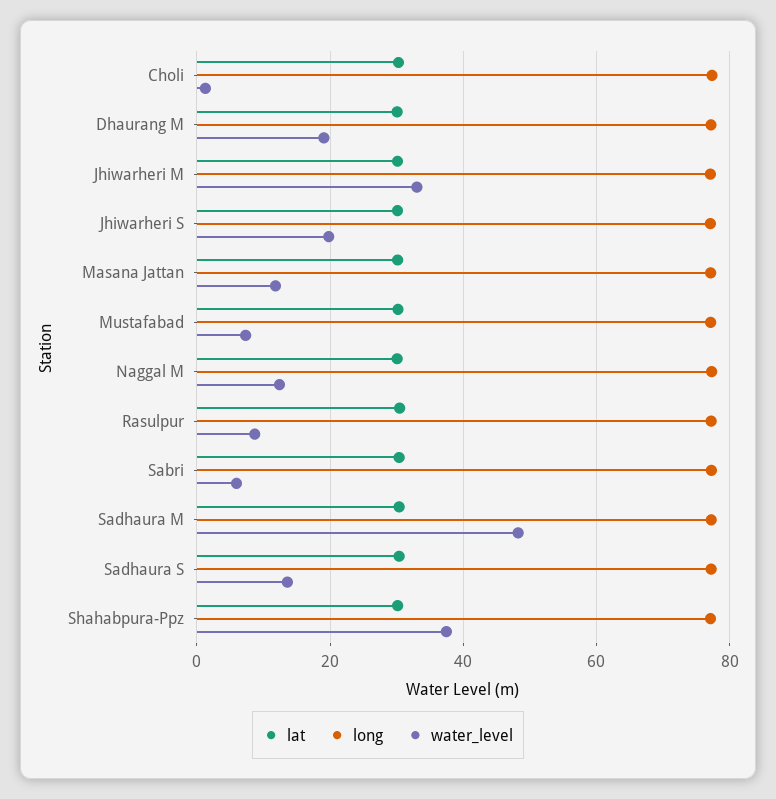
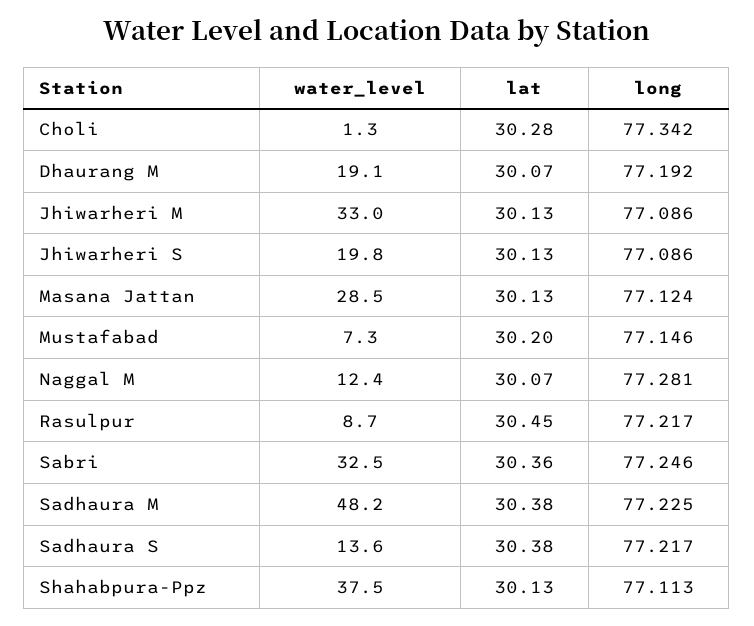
  {
    "lat": {
      "Choli": 30.28,
      "Dhaurang M": 30.07,
      "Jhiwarheri M": 30.13,
      "Jhiwarheri S": 30.13,
      "Masana Jattan": 30.13,
      "Mustafabad": 30.2,
      "Naggal M": 30.07,
      "Rasulpur": 30.45,
      "Sabri": 30.36,
      "Sadhaura M": 30.38,
      "Sadhaura S": 30.38,
      "Shahabpura-Ppz": 30.13
    },
    "long": {
      "Choli": 77.342,
      "Dhaurang M": 77.192,
      "Jhiwarheri M": 77.086,
      "Jhiwarheri S": 77.086,
      "Masana Jattan": 77.124,
      "Mustafabad": 77.146,
      "Naggal M": 77.281,
      "Rasulpur": 77.217,
      "Sabri": 77.246,
      "Sadhaura M": 77.225,
      "Sadhaura S": 77.217,
      "Shahabpura-Ppz": 77.113
    },
    "water_level": {
      "Choli": 1.3,
      "Dhaurang M": 19.1,
      "Jhiwarheri M": 33,
      "Jhiwarheri S": 19.8,
-     "Masana Jattan": 12,
+     "Masana Jattan": 28.5,
      "Mustafabad": 7.3,
      "Naggal M": 12.4,
      "Rasulpur": 8.7,
-     "Sabri": 6,
+     "Sabri": 32.5,
      "Sadhaura M": 48.2,
      "Sadhaura S": 13.6,
      "Shahabpura-Ppz": 37.5
    }
  }

